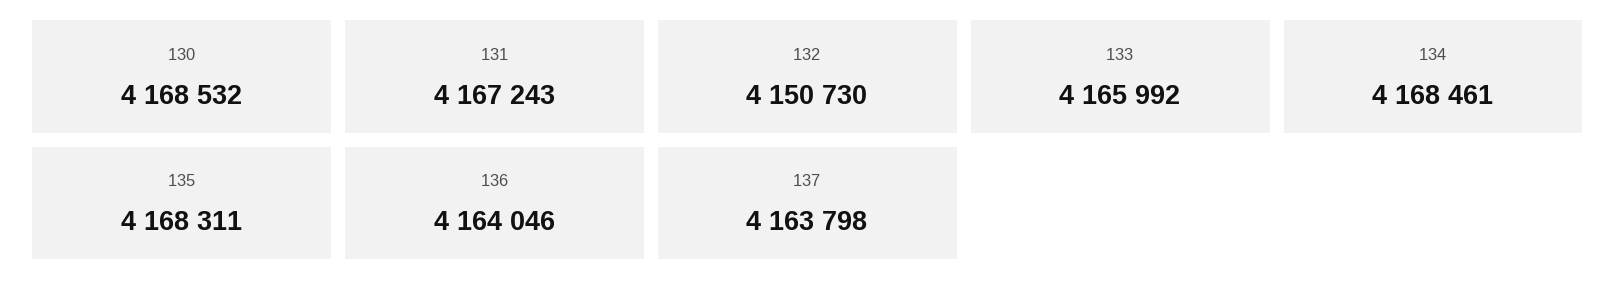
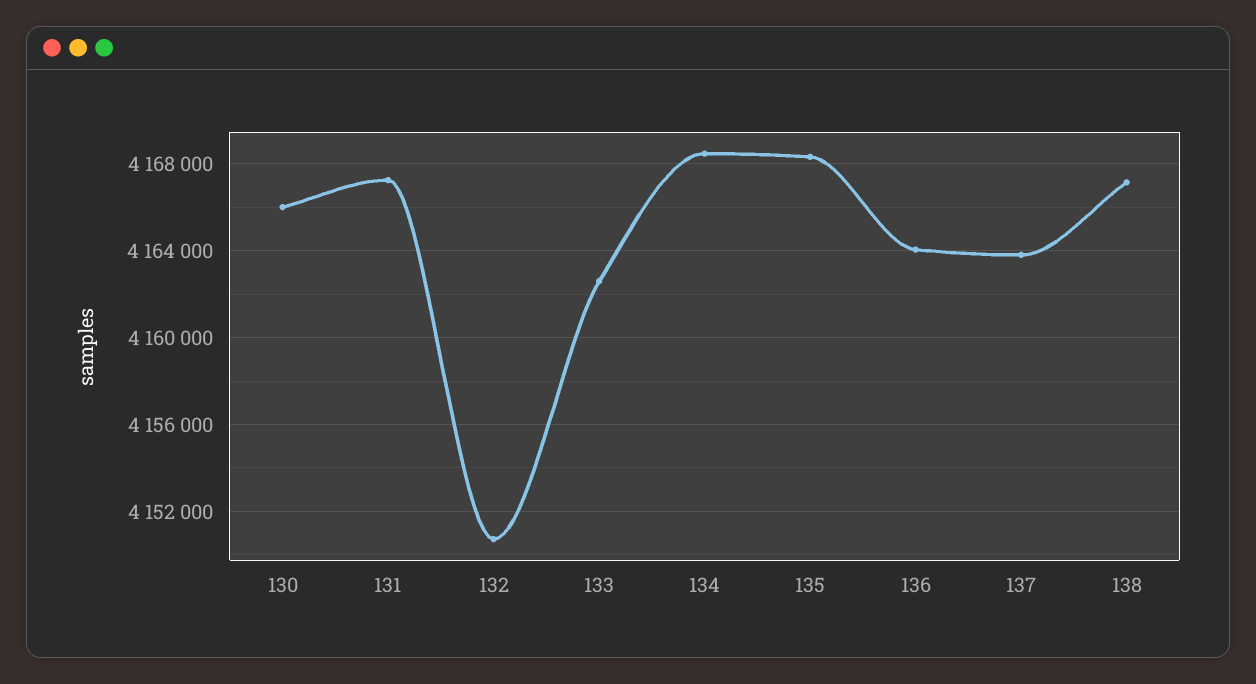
  {
-   "130": 4168532,
+   "130": 4166000,
    "131": 4167243,
    "132": 4150730,
-   "133": 4165992,
+   "133": 4162500,
    "134": 4168461,
    "135": 4168311,
    "136": 4164046,
-   "137": 4163798
+   "137": 4163798,
+   "138": 4167000
  }

